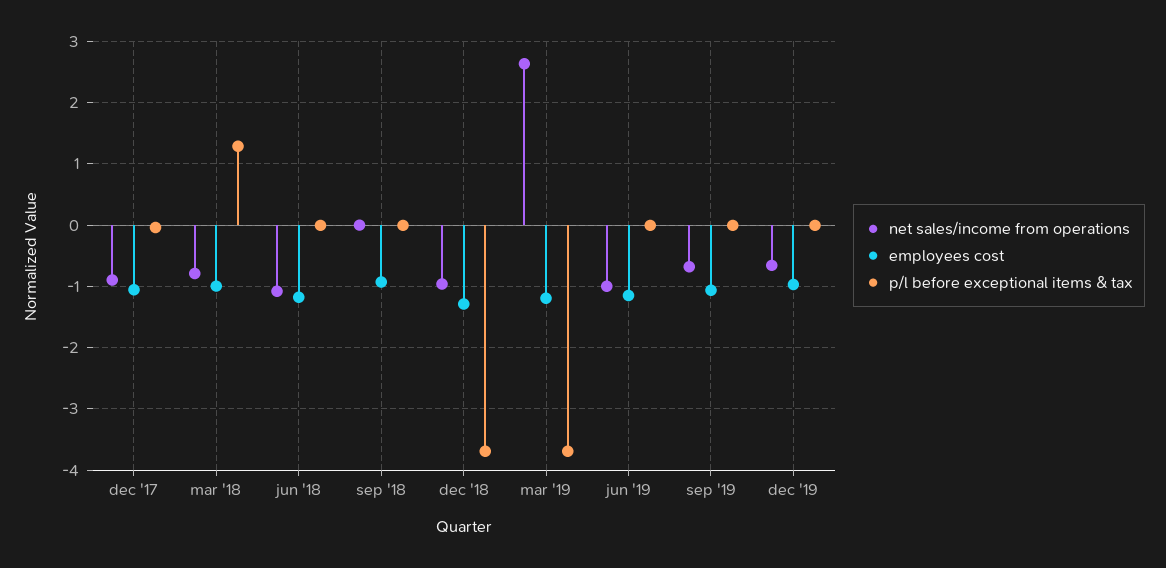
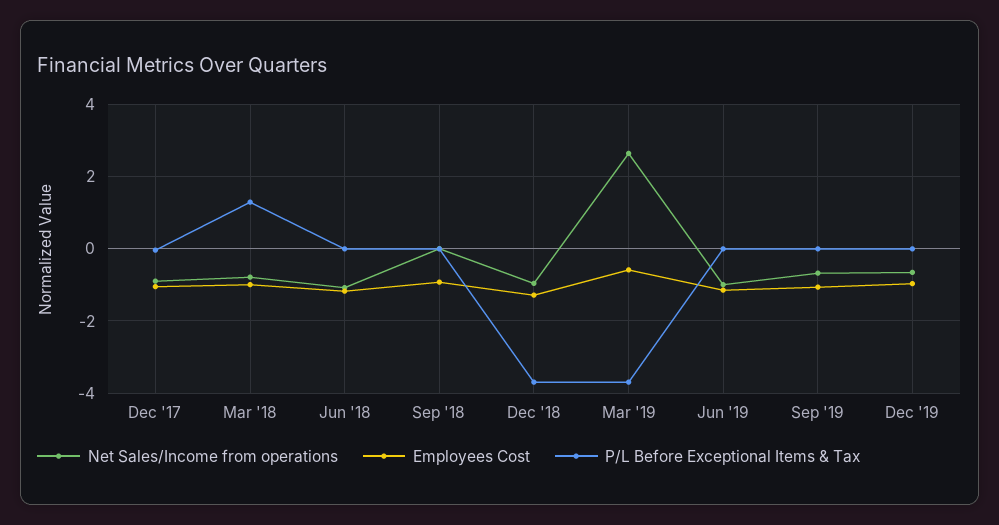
  {
    "net sales/income from operations": {
      "dec '17": -0.9,
      "mar '18": -0.8,
      "jun '18": -1.1,
      "sep '18": 0,
      "dec '18": -1,
      "mar '19": 2.6,
      "jun '19": -1,
      "sep '19": -0.7,
      "dec '19": -0.7
    },
    "employees cost": {
      "dec '17": -1.1,
      "mar '18": -1,
      "jun '18": -1.2,
      "sep '18": -0.9,
      "dec '18": -1.3,
-     "mar '19": -1.2,
+     "mar '19": -0.6,
      "jun '19": -1.2,
      "sep '19": -1.1,
      "dec '19": -1
    },
    "p/l before exceptional items & tax": {
      "dec '17": 0,
      "mar '18": 1.3,
      "jun '18": 0,
      "sep '18": 0,
      "dec '18": -3.7,
      "mar '19": -3.7,
      "jun '19": 0,
      "sep '19": 0,
      "dec '19": 0
    }
  }

